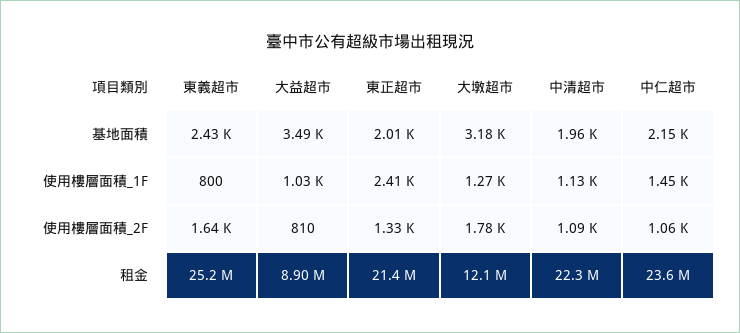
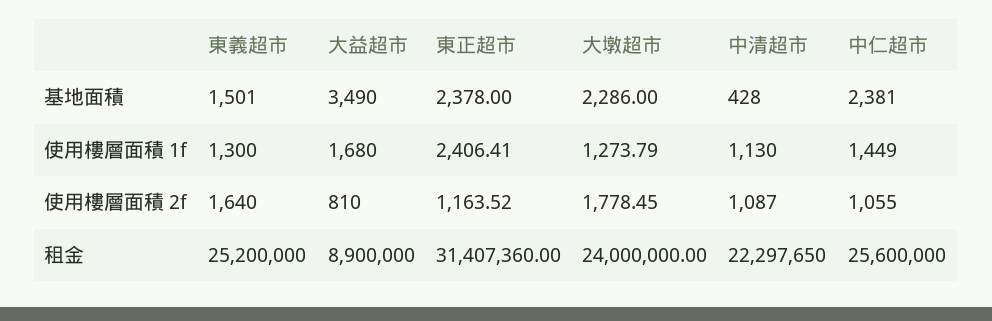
  {
    "東義超市": {
-     "基地面積": 2430,
+     "基地面積": 1501,
-     "使用樓層面積_1F": 800,
+     "使用樓層面積_1F": 1300,
      "使用樓層面積_2F": 1640,
      "租金": 25200000
    },
    "大益超市": {
      "基地面積": 3490,
-     "使用樓層面積_1F": 1030,
+     "使用樓層面積_1F": 1680,
      "使用樓層面積_2F": 810,
      "租金": 8900000
    },
    "東正超市": {
-     "基地面積": 2010,
+     "基地面積": 2378,
      "使用樓層面積_1F": 2406.41,
-     "使用樓層面積_2F": 1330,
+     "使用樓層面積_2F": 1163.52,
-     "租金": 21400000
+     "租金": 31407360
    },
    "大墩超市": {
-     "基地面積": 3180,
+     "基地面積": 2286,
      "使用樓層面積_1F": 1273.79,
      "使用樓層面積_2F": 1778.45,
-     "租金": 12100000
+     "租金": 24000000
    },
    "中清超市": {
-     "基地面積": 1960,
+     "基地面積": 428,
      "使用樓層面積_1F": 1130,
      "使用樓層面積_2F": 1087,
      "租金": 22297650
    },
    "中仁超市": {
-     "基地面積": 2150,
+     "基地面積": 2381,
      "使用樓層面積_1F": 1449,
      "使用樓層面積_2F": 1055,
-     "租金": 23600000
+     "租金": 25600000
    }
  }

